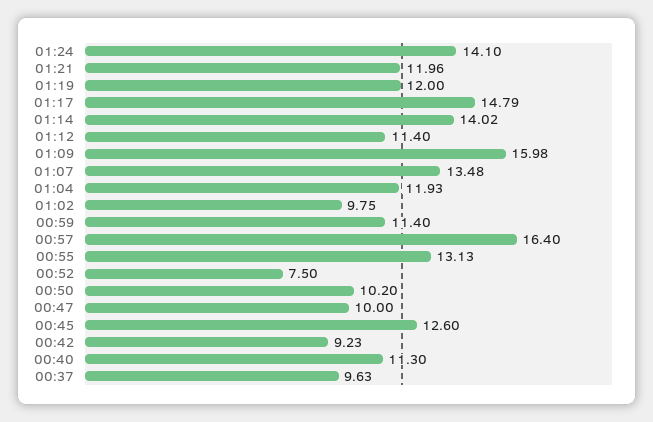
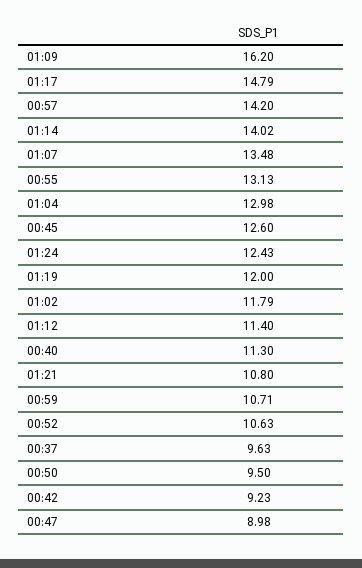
  {
-   "01:24": 14.1,
+   "01:24": 12.43,
-   "01:21": 11.96,
+   "01:21": 10.8,
    "01:19": 12,
    "01:17": 14.79,
    "01:14": 14.02,
    "01:12": 11.4,
-   "01:09": 15.98,
+   "01:09": 16.2,
    "01:07": 13.48,
-   "01:04": 11.93,
+   "01:04": 12.98,
-   "01:02": 9.75,
+   "01:02": 11.79,
-   "00:59": 11.4,
+   "00:59": 10.71,
-   "00:57": 16.4,
+   "00:57": 14.2,
    "00:55": 13.13,
-   "00:52": 7.5,
+   "00:52": 10.63,
-   "00:50": 10.2,
+   "00:50": 9.5,
-   "00:47": 10,
+   "00:47": 8.98,
    "00:45": 12.6,
    "00:42": 9.23,
    "00:40": 11.3,
    "00:37": 9.63
  }

